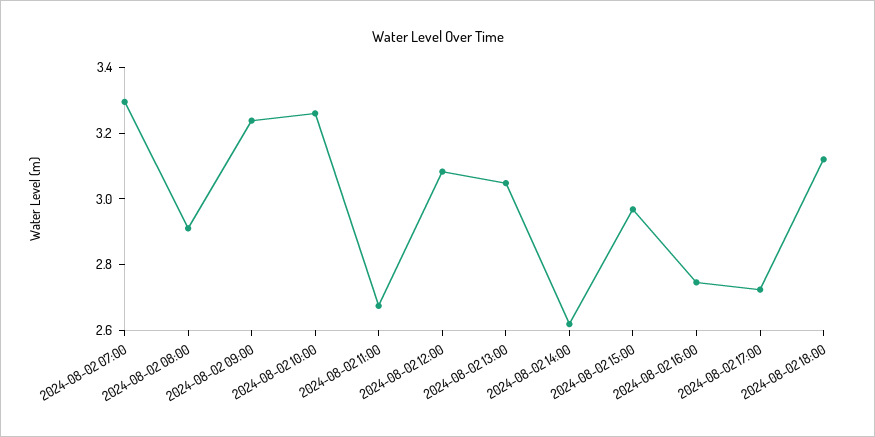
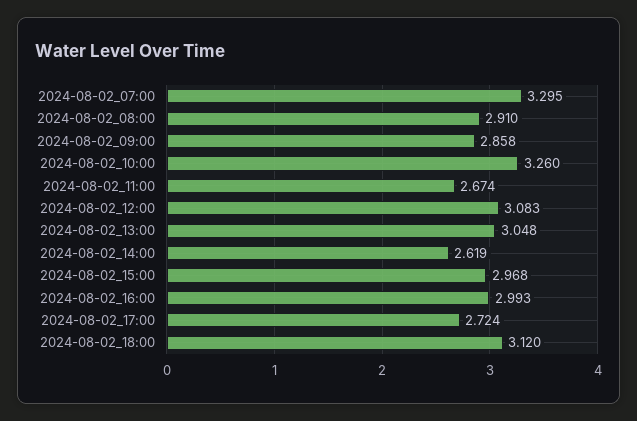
  {
    "2024-08-02 07:00": 3.295,
    "2024-08-02 08:00": 2.91,
-   "2024-08-02 09:00": 3.25,
+   "2024-08-02 09:00": 2.858,
    "2024-08-02 10:00": 3.26,
    "2024-08-02 11:00": 2.674,
    "2024-08-02 12:00": 3.083,
    "2024-08-02 13:00": 3.048,
    "2024-08-02 14:00": 2.619,
    "2024-08-02 15:00": 2.968,
-   "2024-08-02 16:00": 2.75,
+   "2024-08-02 16:00": 2.993,
    "2024-08-02 17:00": 2.724,
    "2024-08-02 18:00": 3.12
  }

